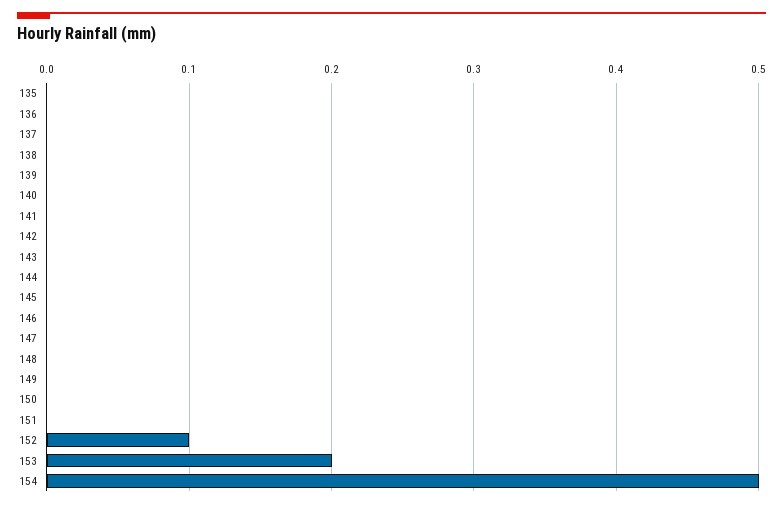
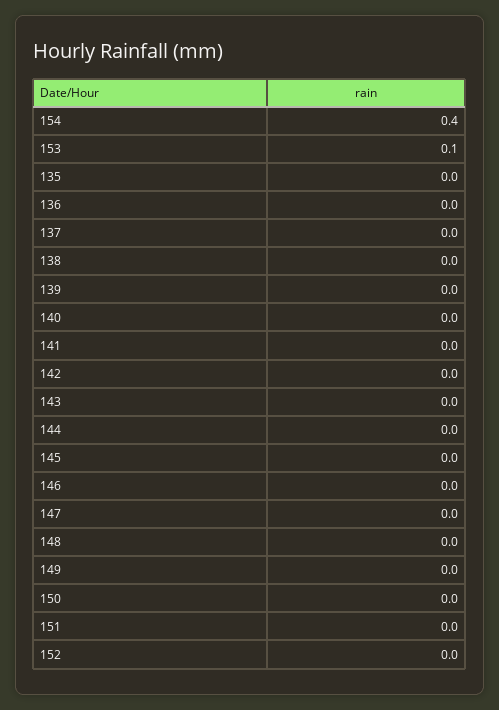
  {
    "135": 0,
    "136": 0,
    "137": 0,
    "138": 0,
    "139": 0,
    "140": 0,
    "141": 0,
    "142": 0,
    "143": 0,
    "144": 0,
    "145": 0,
    "146": 0,
    "147": 0,
    "148": 0,
    "149": 0,
    "150": 0,
    "151": 0,
-   "152": 0.1,
+   "152": 0,
-   "153": 0.2,
+   "153": 0.1,
-   "154": 0.5
+   "154": 0.4
  }

